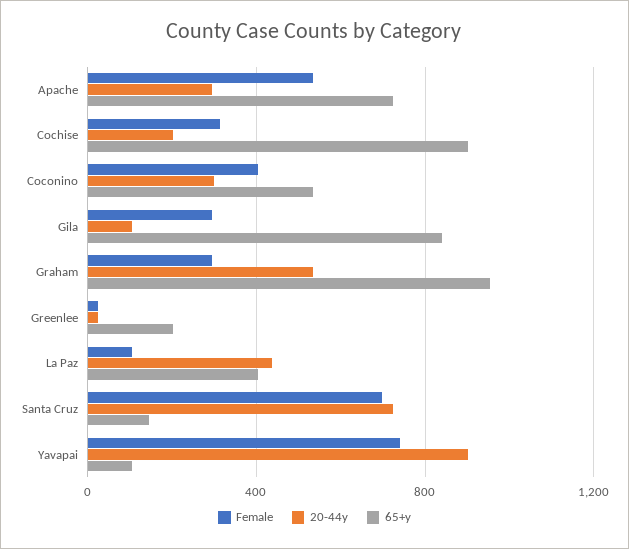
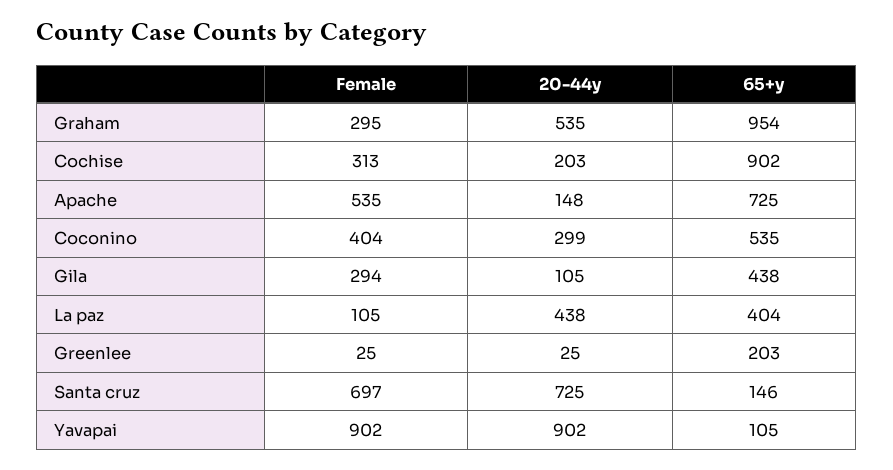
  {
    "Female": {
      "Apache": 535,
      "Cochise": 313,
      "Coconino": 404,
      "Gila": 294,
      "Graham": 295,
      "Greenlee": 25,
      "La Paz": 105,
      "Santa Cruz": 697,
-     "Yavapai": 750
+     "Yavapai": 902
    },
    "20-44y": {
-     "Apache": 300,
+     "Apache": 148,
      "Cochise": 203,
      "Coconino": 299,
      "Gila": 105,
      "Graham": 535,
      "Greenlee": 25,
      "La Paz": 438,
      "Santa Cruz": 725,
      "Yavapai": 902
    },
    "65+y": {
      "Apache": 725,
      "Cochise": 902,
      "Coconino": 535,
-     "Gila": 850,
+     "Gila": 438,
      "Graham": 954,
      "Greenlee": 203,
      "La Paz": 404,
      "Santa Cruz": 146,
      "Yavapai": 105
    }
  }

